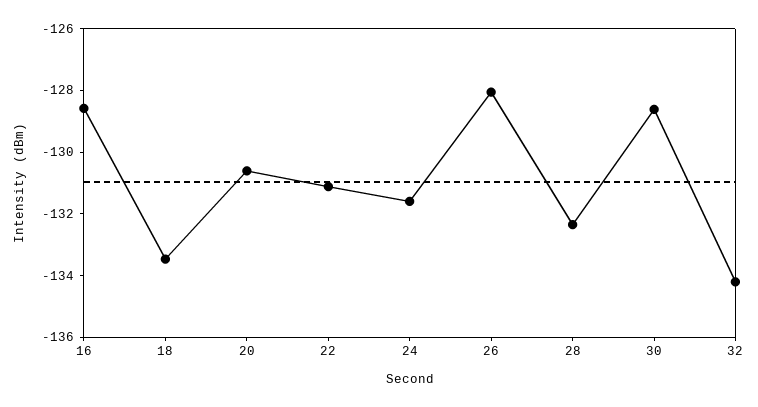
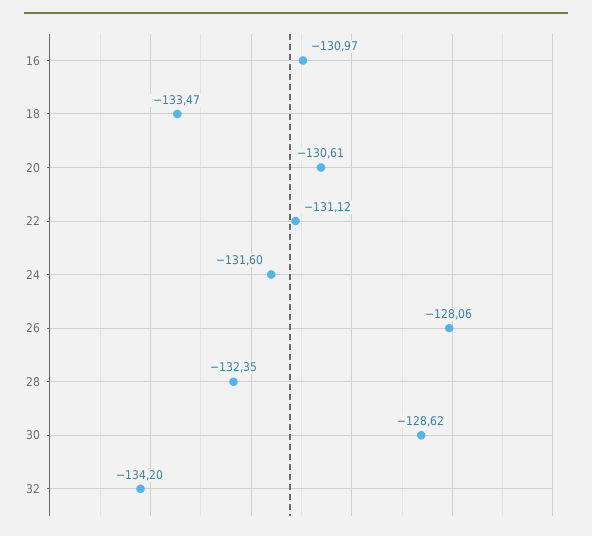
  {
-   "16": -128.5,
+   "16": -130.97,
    "18": -133.47,
    "20": -130.61,
    "22": -131.12,
    "24": -131.6,
    "26": -128.06,
    "28": -132.35,
    "30": -128.62,
    "32": -134.2
  }

